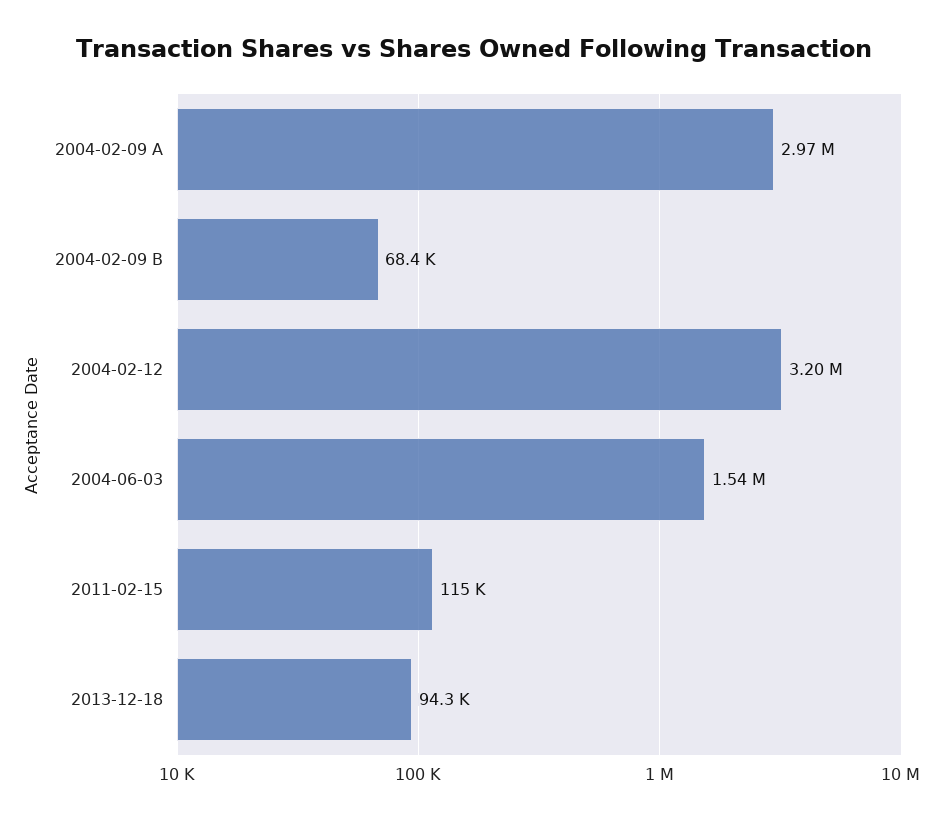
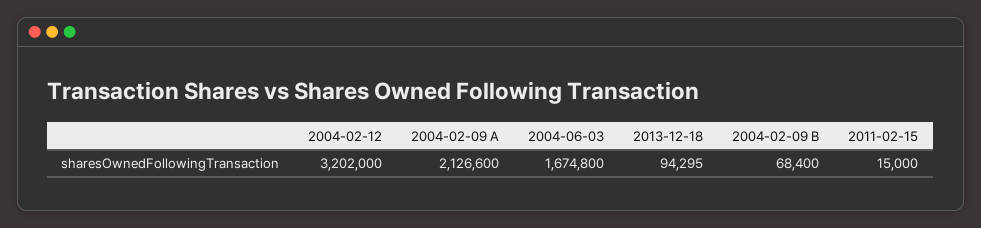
  {
-   "2004-02-09 A": 2970000,
+   "2004-02-09 A": 2126600,
    "2004-02-09 B": 68400,
    "2004-02-12": 3202000,
-   "2004-06-03": 1540000,
+   "2004-06-03": 1674800,
-   "2011-02-15": 115000,
+   "2011-02-15": 15000,
    "2013-12-18": 94295
  }

